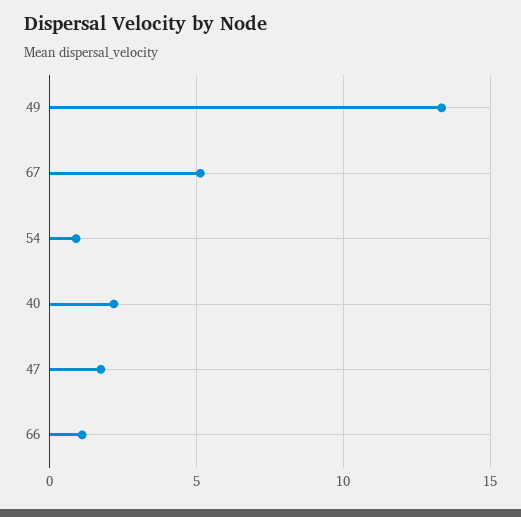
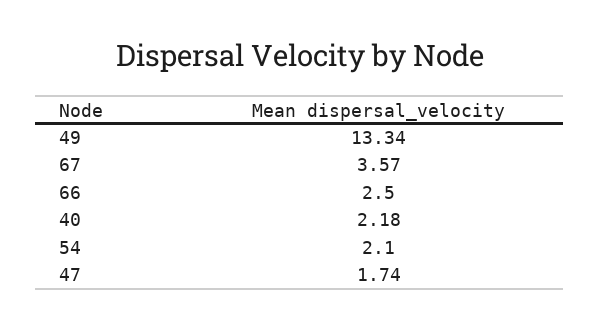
  {
    "49": 13.34,
-   "67": 5,
+   "67": 3.57,
-   "54": 1,
+   "54": 2.1,
    "40": 2.18,
    "47": 1.74,
-   "66": 1
+   "66": 2.5
  }

